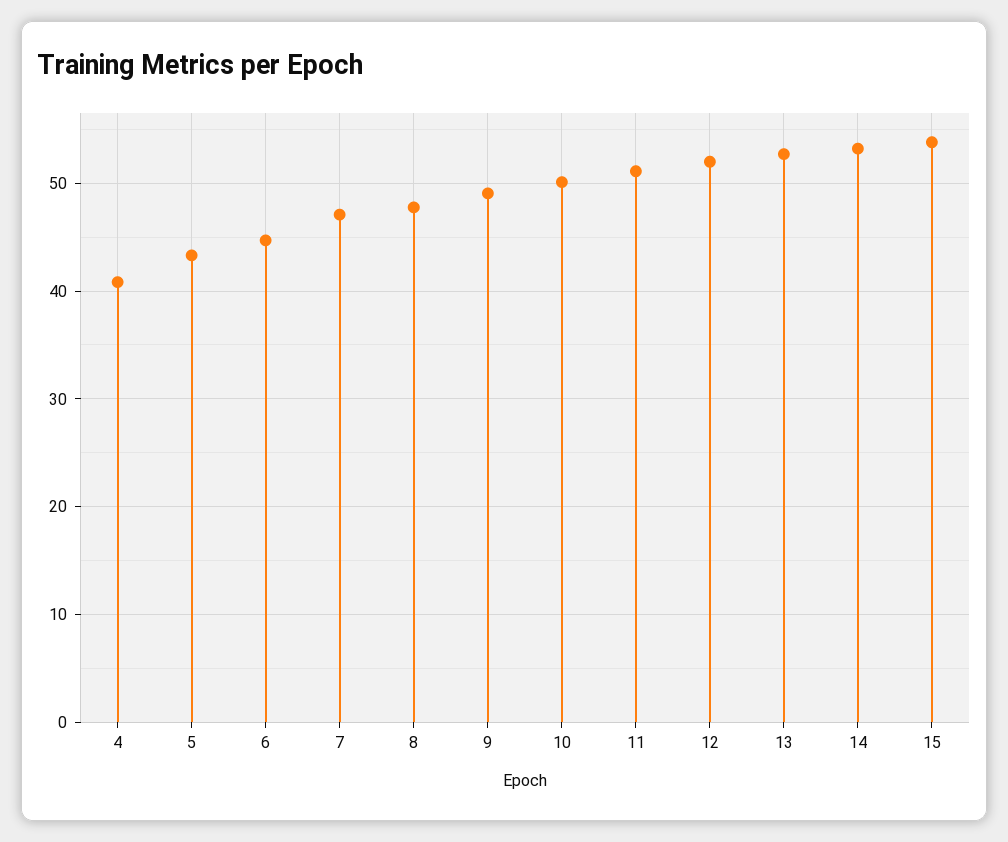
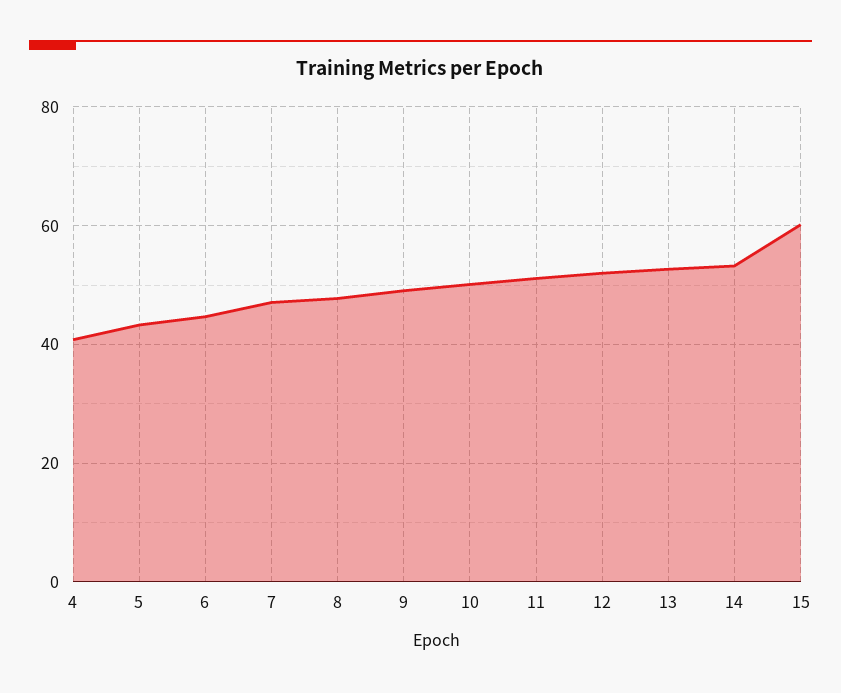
  {
    "4": 41,
    "5": 43,
    "6": 45,
    "7": 47,
    "8": 48,
    "9": 49,
    "10": 50,
    "11": 51,
    "12": 52,
    "13": 53,
    "14": 53,
-   "15": 54
+   "15": 60
  }

